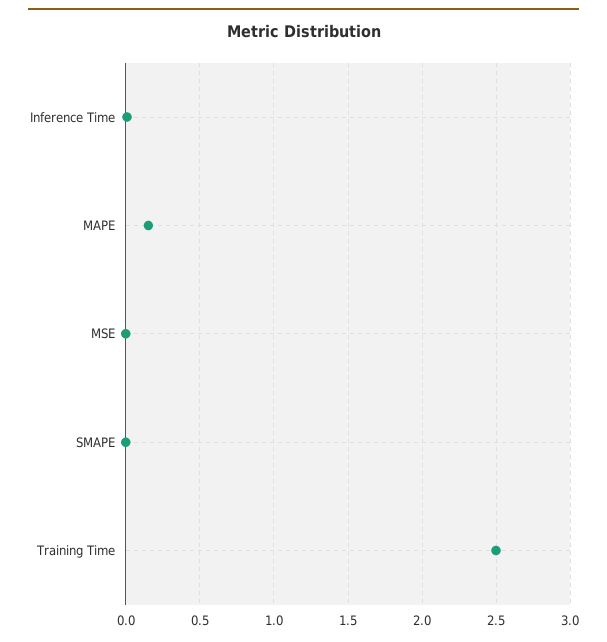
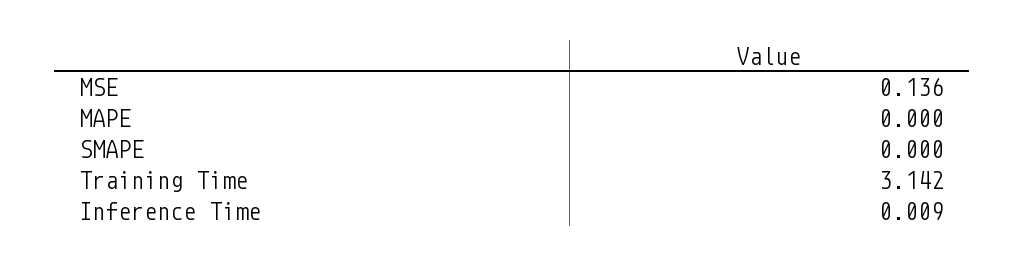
  {
    "Inference Time": 0.009,
-   "MAPE": 0.15,
+   "MAPE": 0,
-   "MSE": 0,
+   "MSE": 0.136,
    "SMAPE": 0,
-   "Training Time": 2.5
+   "Training Time": 3.142
  }

